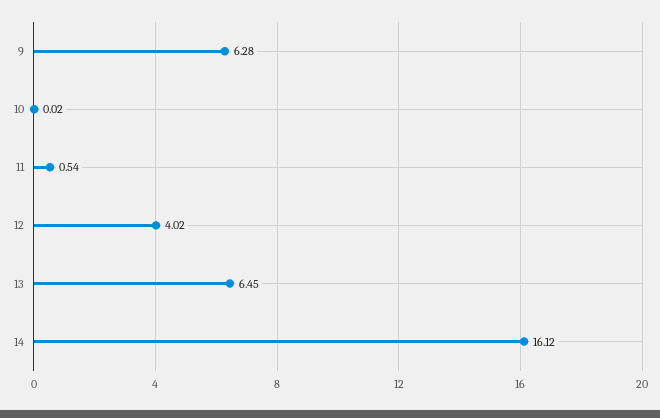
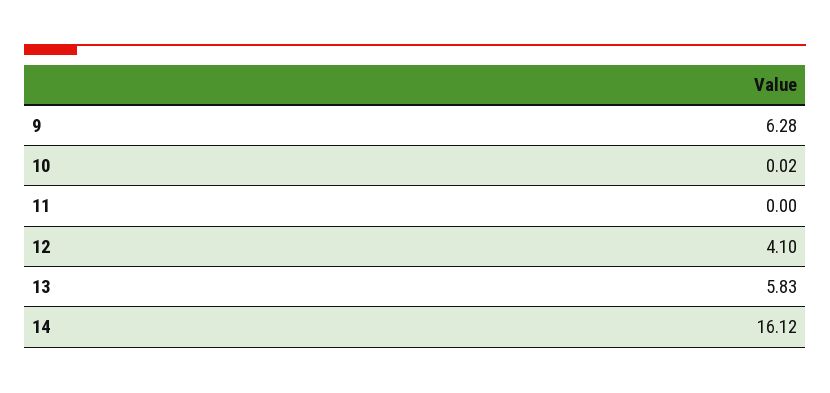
  {
    "9": 6.28,
    "10": 0.02,
-   "11": 0.54,
+   "11": 0,
-   "12": 4.02,
+   "12": 4.1,
-   "13": 6.45,
+   "13": 5.83,
    "14": 16.12
  }

